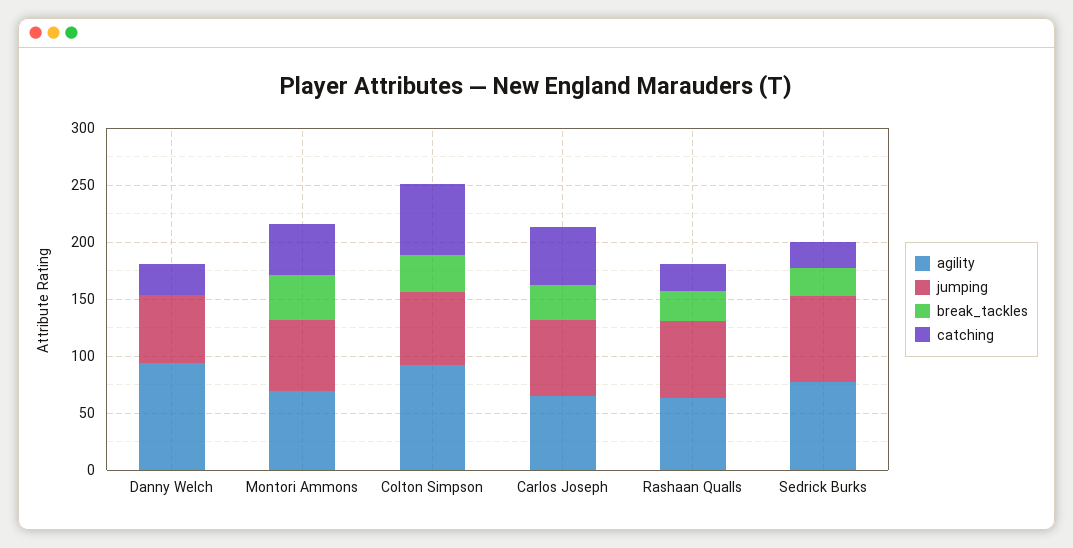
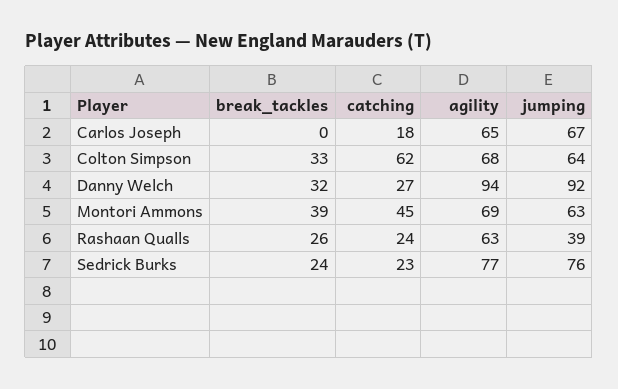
  {
    "agility": {
      "Danny Welch": 94,
      "Montori Ammons": 69,
-     "Colton Simpson": 90,
+     "Colton Simpson": 68,
      "Carlos Joseph": 65,
      "Rashaan Qualls": 63,
      "Sedrick Burks": 77
    },
    "jumping": {
-     "Danny Welch": 60,
+     "Danny Welch": 92,
      "Montori Ammons": 63,
      "Colton Simpson": 64,
      "Carlos Joseph": 67,
-     "Rashaan Qualls": 70,
+     "Rashaan Qualls": 39,
      "Sedrick Burks": 76
    },
    "break_tackles": {
-     "Danny Welch": 0,
+     "Danny Welch": 32,
      "Montori Ammons": 39,
      "Colton Simpson": 33,
-     "Carlos Joseph": 30,
+     "Carlos Joseph": 0,
      "Rashaan Qualls": 26,
      "Sedrick Burks": 24
    },
    "catching": {
      "Danny Welch": 27,
      "Montori Ammons": 45,
      "Colton Simpson": 62,
-     "Carlos Joseph": 50,
+     "Carlos Joseph": 18,
      "Rashaan Qualls": 24,
      "Sedrick Burks": 23
    }
  }

